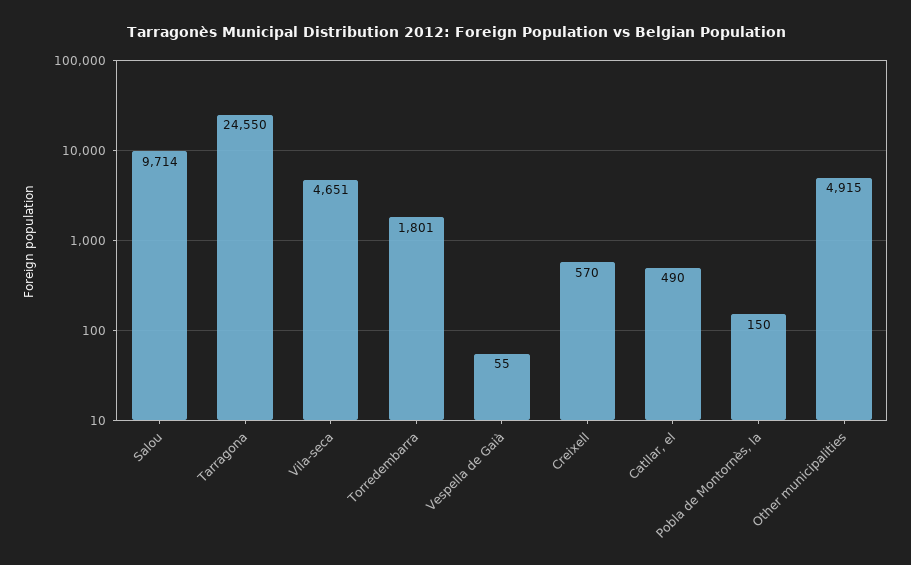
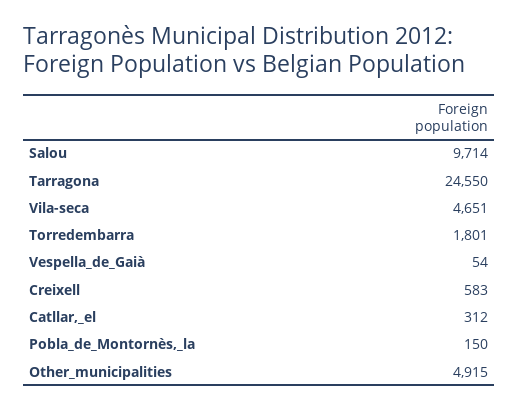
  {
    "Salou": 9714,
    "Tarragona": 24550,
    "Vila-seca": 4651,
    "Torredembarra": 1801,
-   "Vespella de Gaià": 55,
+   "Vespella de Gaià": 54,
-   "Creixell": 570,
+   "Creixell": 583,
-   "Catllar, el": 490,
+   "Catllar, el": 312,
    "Pobla de Montornès, la": 150,
    "Other municipalities": 4915
  }

